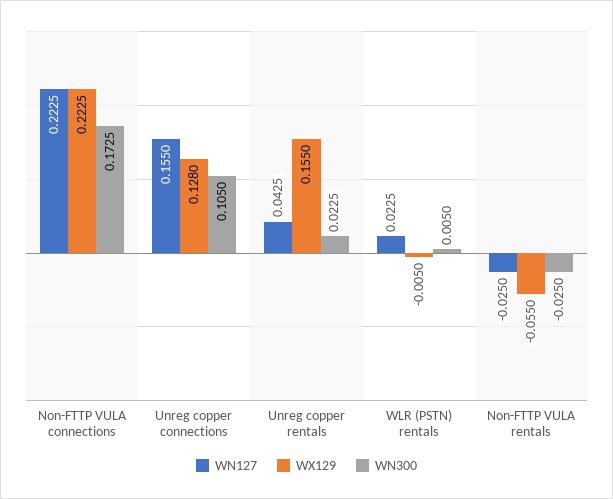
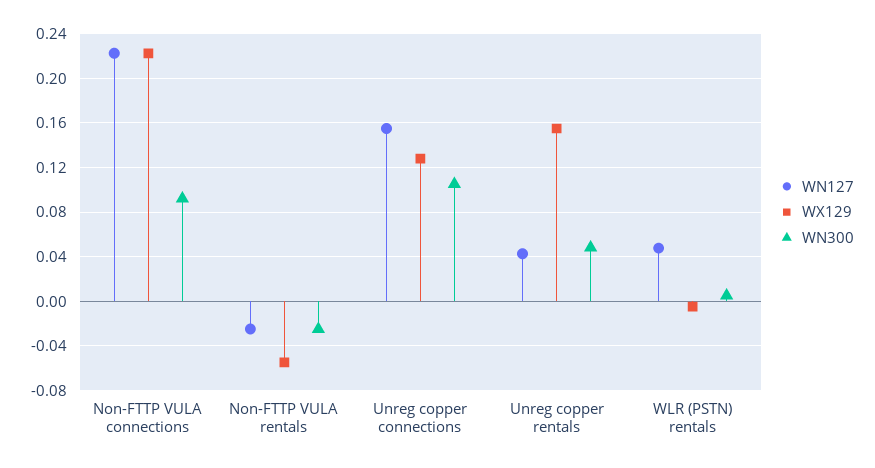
  {
    "WN127": {
      "Non-FTTP VULA connections": 0.2225,
      "Unreg copper connections": 0.155,
      "Unreg copper rentals": 0.0425,
-     "WLR (PSTN) rentals": 0.0225,
+     "WLR (PSTN) rentals": 0.05,
      "Non-FTTP VULA rentals": -0.025
    },
    "WX129": {
      "Non-FTTP VULA connections": 0.2225,
      "Unreg copper connections": 0.128,
      "Unreg copper rentals": 0.155,
      "WLR (PSTN) rentals": -0.005,
      "Non-FTTP VULA rentals": -0.055
    },
    "WN300": {
-     "Non-FTTP VULA connections": 0.1725,
+     "Non-FTTP VULA connections": 0.09,
      "Unreg copper connections": 0.105,
-     "Unreg copper rentals": 0.0225,
+     "Unreg copper rentals": 0.05,
      "WLR (PSTN) rentals": 0.005,
      "Non-FTTP VULA rentals": -0.025
    }
  }

